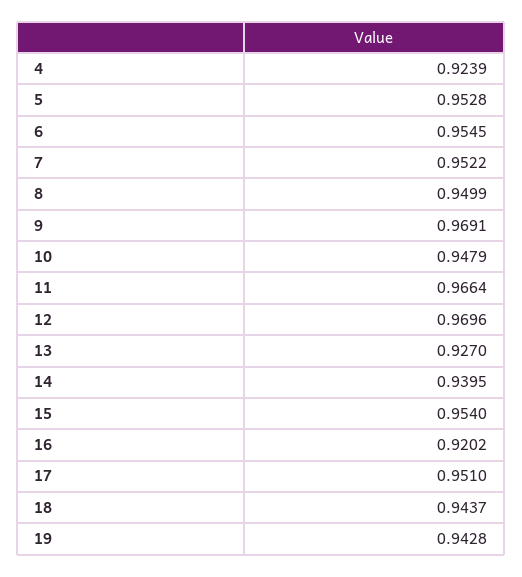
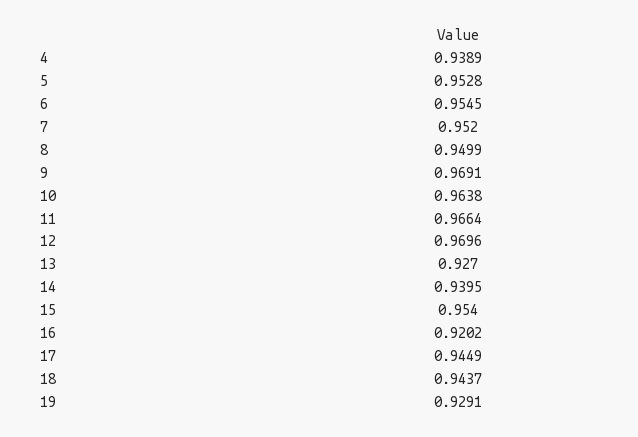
  {
-   "4": 0.9239,
+   "4": 0.9389,
    "5": 0.9528,
    "6": 0.9545,
-   "7": 0.9522,
+   "7": 0.952,
    "8": 0.9499,
    "9": 0.9691,
-   "10": 0.9479,
+   "10": 0.9638,
    "11": 0.9664,
    "12": 0.9696,
    "13": 0.927,
    "14": 0.9395,
    "15": 0.954,
    "16": 0.9202,
-   "17": 0.951,
+   "17": 0.9449,
    "18": 0.9437,
-   "19": 0.9428
+   "19": 0.9291
  }

